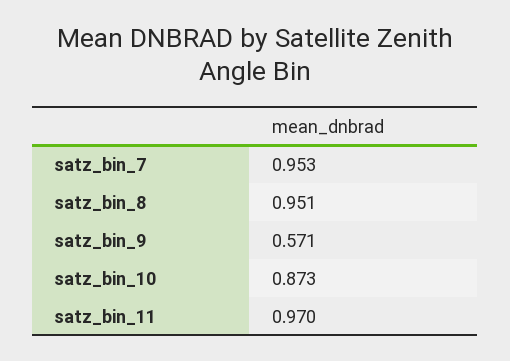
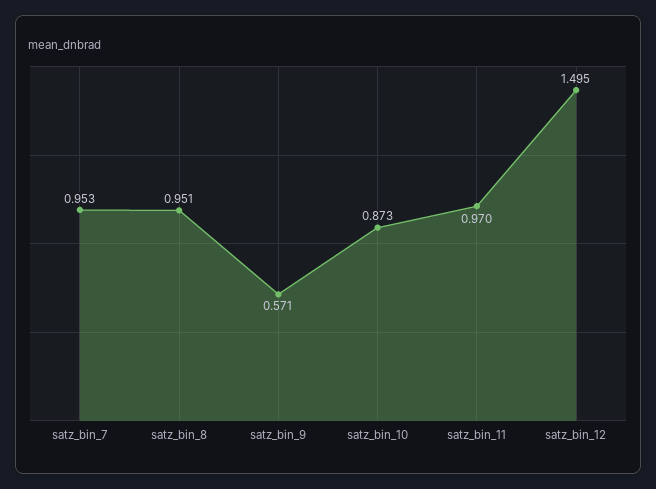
  {
    "satz_bin_7": 0.953,
    "satz_bin_8": 0.951,
    "satz_bin_9": 0.571,
    "satz_bin_10": 0.873,
-   "satz_bin_11": 0.97
+   "satz_bin_11": 0.97,
+   "satz_bin_12": 1.495
  }

